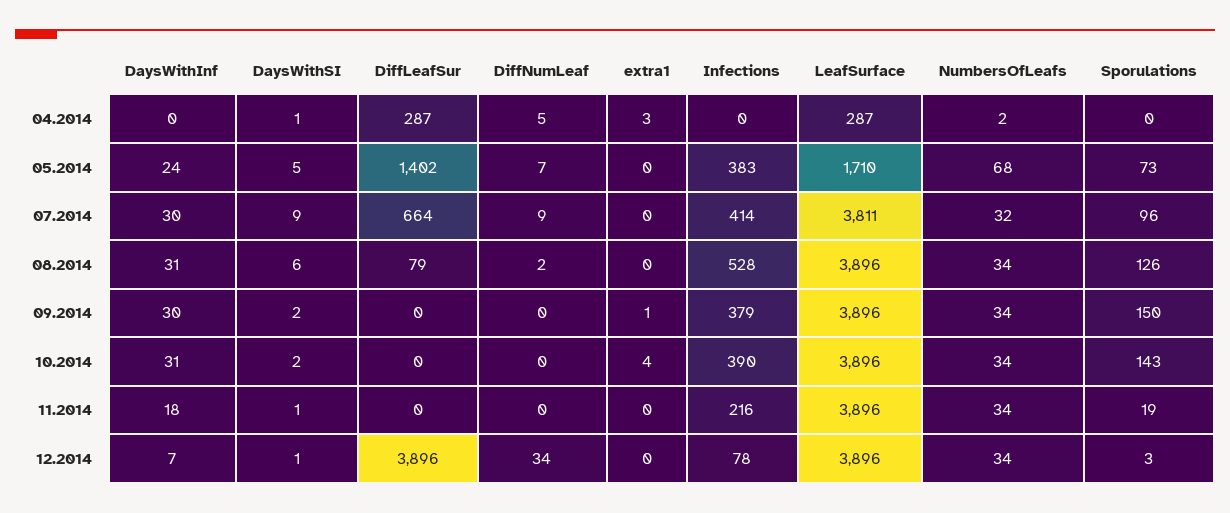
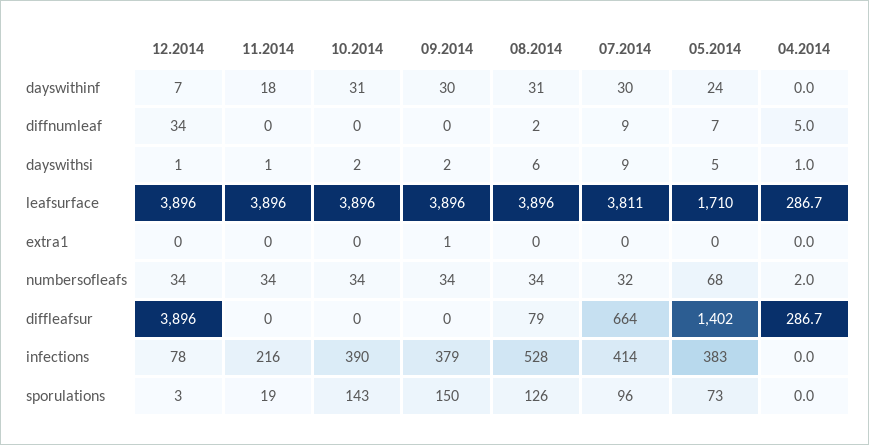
  {
    "DaysWithInf": {
      "04.2014": 0,
      "05.2014": 24,
      "07.2014": 30,
      "08.2014": 31,
      "09.2014": 30,
      "10.2014": 31,
      "11.2014": 18,
      "12.2014": 7
    },
    "DaysWithSI": {
      "04.2014": 1,
      "05.2014": 5,
      "07.2014": 9,
      "08.2014": 6,
      "09.2014": 2,
      "10.2014": 2,
      "11.2014": 1,
      "12.2014": 1
    },
    "DiffLeafSur": {
      "04.2014": 286.7,
      "05.2014": 1402,
      "07.2014": 664,
      "08.2014": 79,
      "09.2014": 0,
      "10.2014": 0,
      "11.2014": 0,
      "12.2014": 3896
    },
    "DiffNumLeaf": {
      "04.2014": 5,
      "05.2014": 7,
      "07.2014": 9,
      "08.2014": 2,
      "09.2014": 0,
      "10.2014": 0,
      "11.2014": 0,
      "12.2014": 34
    },
    "extra1": {
-     "04.2014": 3,
+     "04.2014": 0,
      "05.2014": 0,
      "07.2014": 0,
      "08.2014": 0,
      "09.2014": 1,
-     "10.2014": 4,
+     "10.2014": 0,
      "11.2014": 0,
      "12.2014": 0
    },
    "Infections": {
      "04.2014": 0,
      "05.2014": 383,
      "07.2014": 414,
      "08.2014": 528,
      "09.2014": 379,
      "10.2014": 390,
      "11.2014": 216,
      "12.2014": 78
    },
    "LeafSurface": {
      "04.2014": 286.7,
      "05.2014": 1710,
      "07.2014": 3811,
      "08.2014": 3896,
      "09.2014": 3896,
      "10.2014": 3896,
      "11.2014": 3896,
      "12.2014": 3896
    },
    "NumbersOfLeafs": {
      "04.2014": 2,
      "05.2014": 68,
      "07.2014": 32,
      "08.2014": 34,
      "09.2014": 34,
      "10.2014": 34,
      "11.2014": 34,
      "12.2014": 34
    },
    "Sporulations": {
      "04.2014": 0,
      "05.2014": 73,
      "07.2014": 96,
      "08.2014": 126,
      "09.2014": 150,
      "10.2014": 143,
      "11.2014": 19,
      "12.2014": 3
    }
  }

